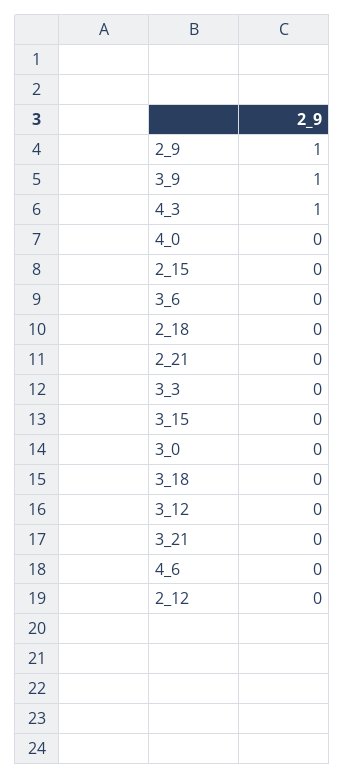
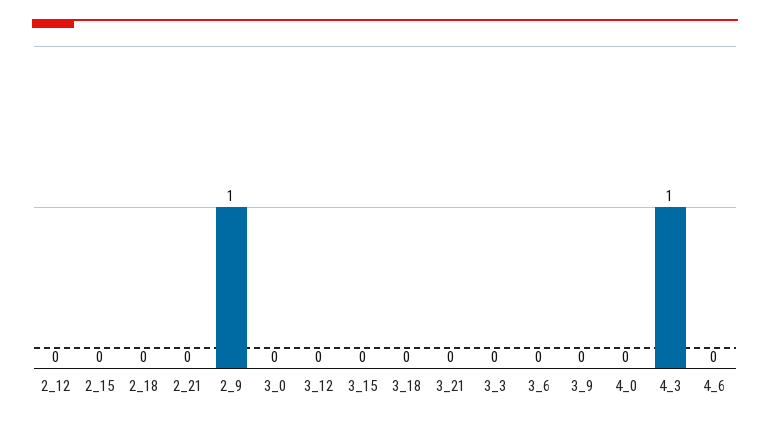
  {
    "2_9": 1,
-   "3_9": 1,
+   "3_9": 0,
    "4_3": 1,
    "4_0": 0,
    "2_15": 0,
    "3_6": 0,
    "2_18": 0,
    "2_21": 0,
    "3_3": 0,
    "3_15": 0,
    "3_0": 0,
    "3_18": 0,
    "3_12": 0,
    "3_21": 0,
    "4_6": 0,
    "2_12": 0
  }

